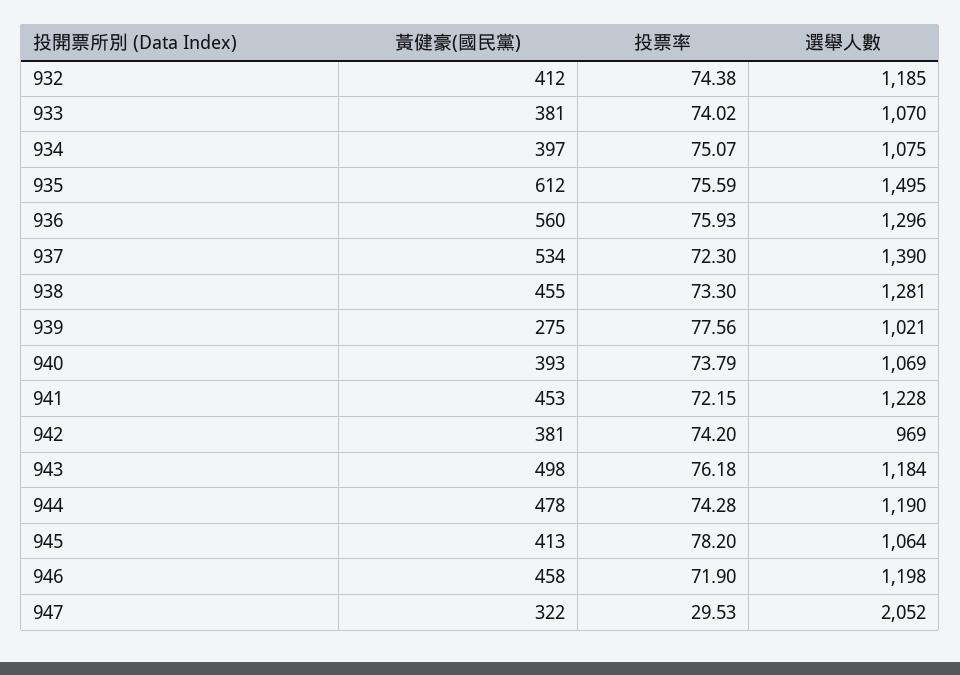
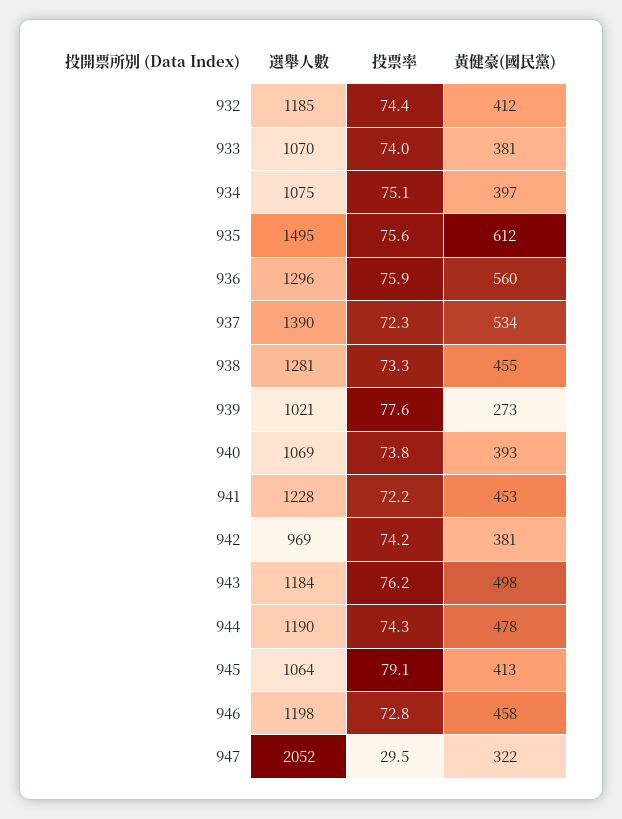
  {
    "黃健豪(國民黨)": {
      "932": 412,
      "933": 381,
      "934": 397,
      "935": 612,
      "936": 560,
      "937": 534,
      "938": 455,
-     "939": 275,
+     "939": 273,
      "940": 393,
      "941": 453,
      "942": 381,
      "943": 498,
      "944": 478,
      "945": 413,
      "946": 458,
      "947": 322
    },
    "投票率": {
      "932": 74.38,
      "933": 74.02,
      "934": 75.07,
      "935": 75.59,
      "936": 75.93,
      "937": 72.3,
      "938": 73.3,
      "939": 77.56,
      "940": 73.79,
      "941": 72.15,
      "942": 74.2,
      "943": 76.18,
      "944": 74.28,
-     "945": 78.2,
+     "945": 79.1,
-     "946": 71.9,
+     "946": 72.8,
      "947": 29.53
    },
    "選舉人數": {
      "932": 1185,
      "933": 1070,
      "934": 1075,
      "935": 1495,
      "936": 1296,
      "937": 1390,
      "938": 1281,
      "939": 1021,
      "940": 1069,
      "941": 1228,
      "942": 969,
      "943": 1184,
      "944": 1190,
      "945": 1064,
      "946": 1198,
      "947": 2052
    }
  }

